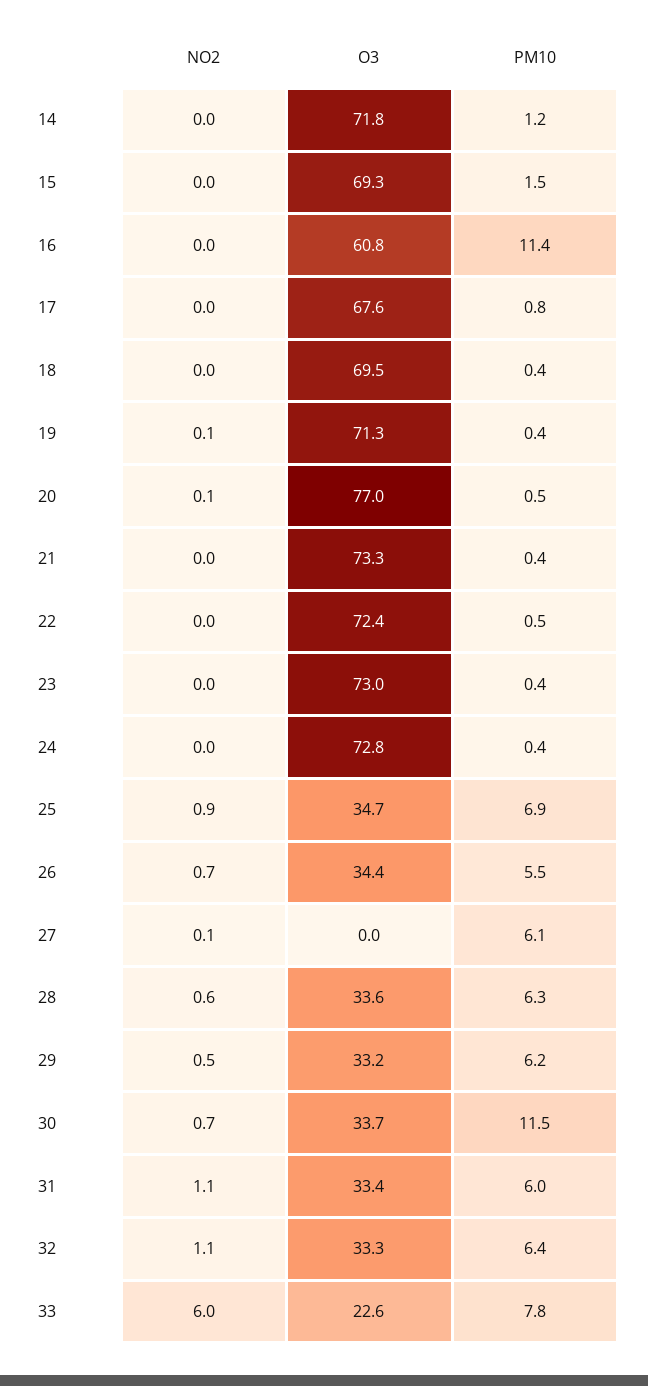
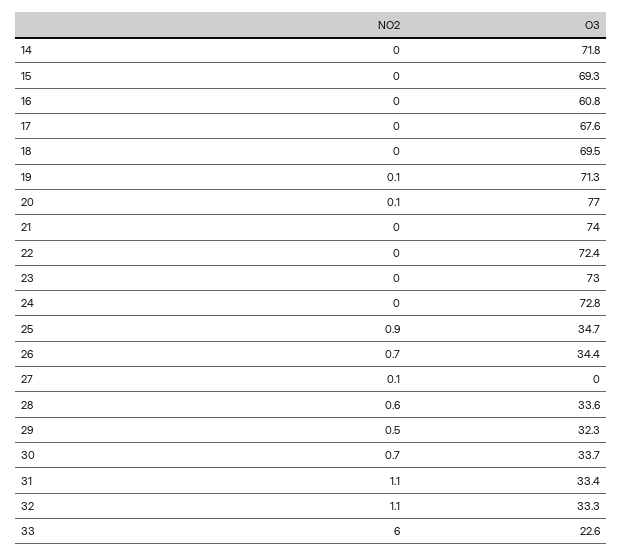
  {
    "NO2": {
      "14": 0,
      "15": 0,
      "16": 0,
      "17": 0,
      "18": 0,
      "19": 0.1,
      "20": 0.1,
      "21": 0,
      "22": 0,
      "23": 0,
      "24": 0,
      "25": 0.9,
      "26": 0.7,
      "27": 0.1,
      "28": 0.6,
      "29": 0.5,
      "30": 0.7,
      "31": 1.1,
      "32": 1.1,
      "33": 6
    },
    "O3": {
      "14": 71.8,
      "15": 69.3,
      "16": 60.8,
      "17": 67.6,
      "18": 69.5,
      "19": 71.3,
      "20": 77,
-     "21": 73.3,
+     "21": 74,
      "22": 72.4,
      "23": 73,
      "24": 72.8,
      "25": 34.7,
      "26": 34.4,
      "27": 0,
      "28": 33.6,
-     "29": 33.2,
+     "29": 32.3,
      "30": 33.7,
      "31": 33.4,
      "32": 33.3,
      "33": 22.6
-   },
+   }
-   "PM10": {
-     "14": 1.2,
-     "15": 1.5,
-     "16": 11.4,
-     "17": 0.8,
-     "18": 0.4,
-     "19": 0.4,
-     "20": 0.5,
-     "21": 0.4,
-     "22": 0.5,
-     "23": 0.4,
-     "24": 0.4,
-     "25": 6.9,
-     "26": 5.5,
-     "27": 6.1,
-     "28": 6.3,
-     "29": 6.2,
-     "30": 11.5,
-     "31": 6,
-     "32": 6.4,
-     "33": 7.8
-   }
  }

